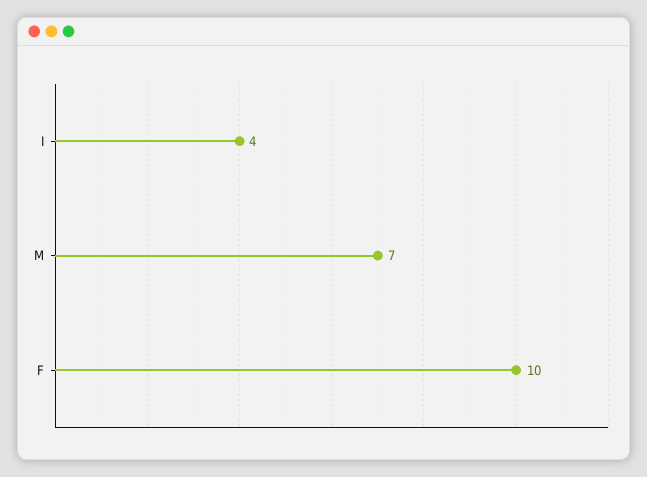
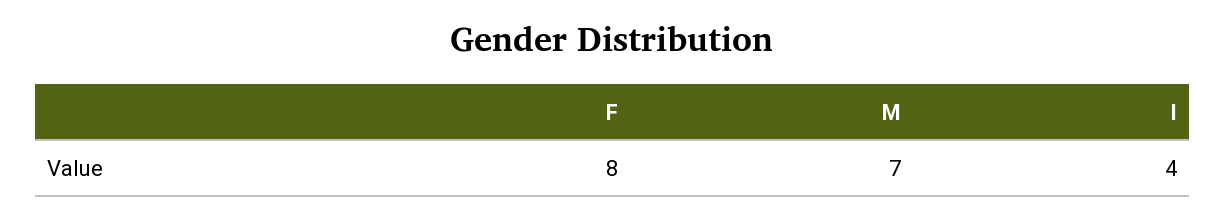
  {
    "I": 4,
    "M": 7,
-   "F": 10
+   "F": 8
  }

